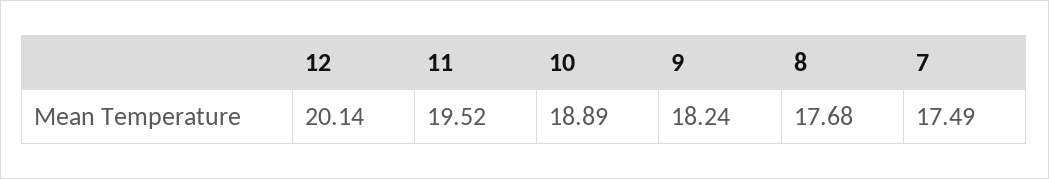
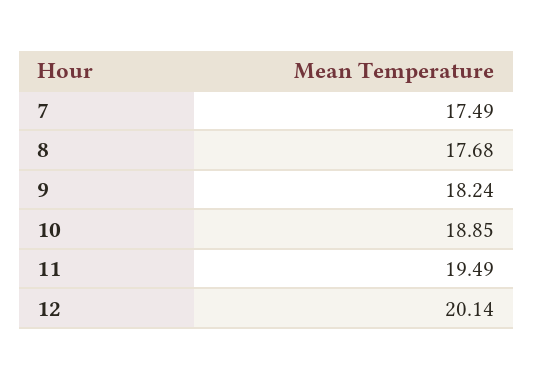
  {
    "12": 20.14,
-   "11": 19.52,
+   "11": 19.49,
-   "10": 18.89,
+   "10": 18.85,
    "9": 18.24,
    "8": 17.68,
    "7": 17.49
  }

